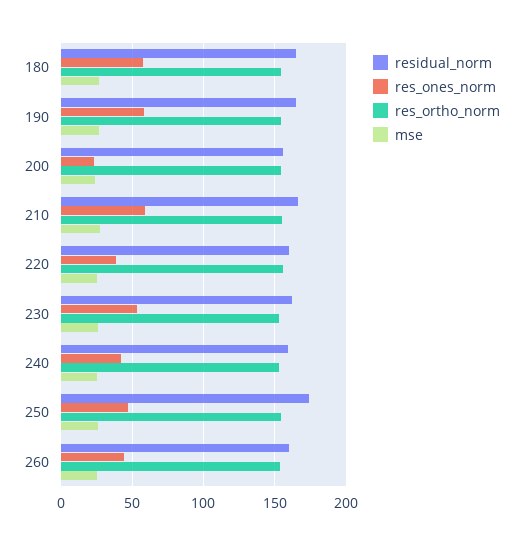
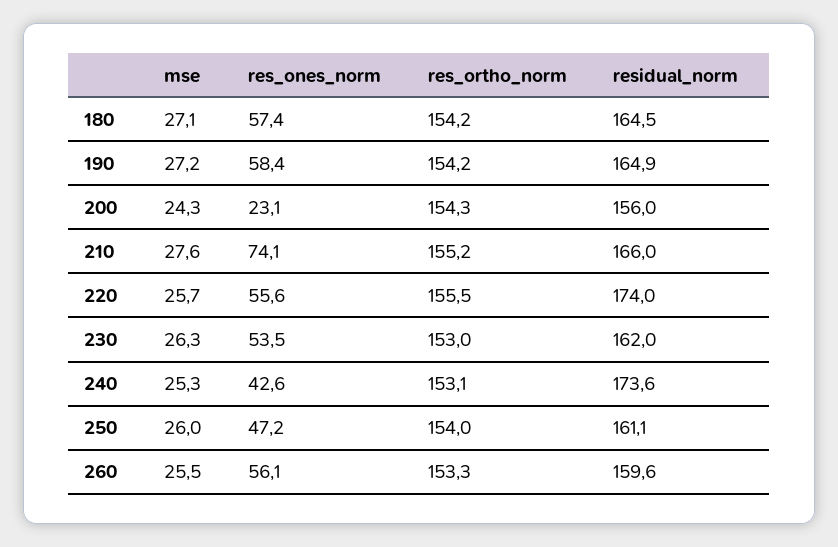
  {
    "residual_norm": {
      "180": 164.5,
      "190": 164.9,
      "200": 156,
      "210": 166,
-     "220": 160,
+     "220": 174,
      "230": 162,
-     "240": 160,
+     "240": 173.6,
-     "250": 175,
+     "250": 161.1,
      "260": 159.6
    },
    "res_ones_norm": {
      "180": 57.4,
      "190": 58.4,
      "200": 23.1,
-     "210": 60,
+     "210": 74.1,
-     "220": 40,
+     "220": 55.6,
      "230": 53.5,
      "240": 42.6,
      "250": 47.2,
-     "260": 45
+     "260": 56.1
    },
    "res_ortho_norm": {
      "180": 154.2,
      "190": 154.2,
      "200": 154.3,
      "210": 155.2,
      "220": 155.5,
      "230": 153,
      "240": 153.1,
      "250": 154,
      "260": 153.3
    },
    "mse": {
      "180": 27.1,
      "190": 27.2,
      "200": 24.3,
      "210": 27.6,
      "220": 25.7,
      "230": 26.3,
      "240": 25.3,
      "250": 26,
      "260": 25.5
    }
  }

